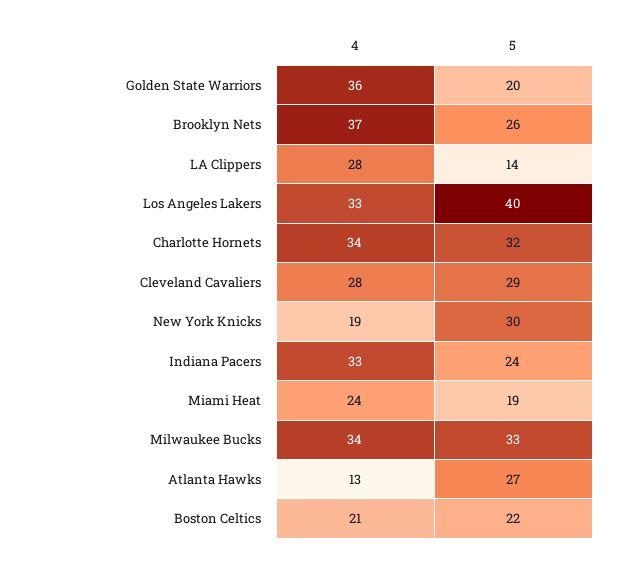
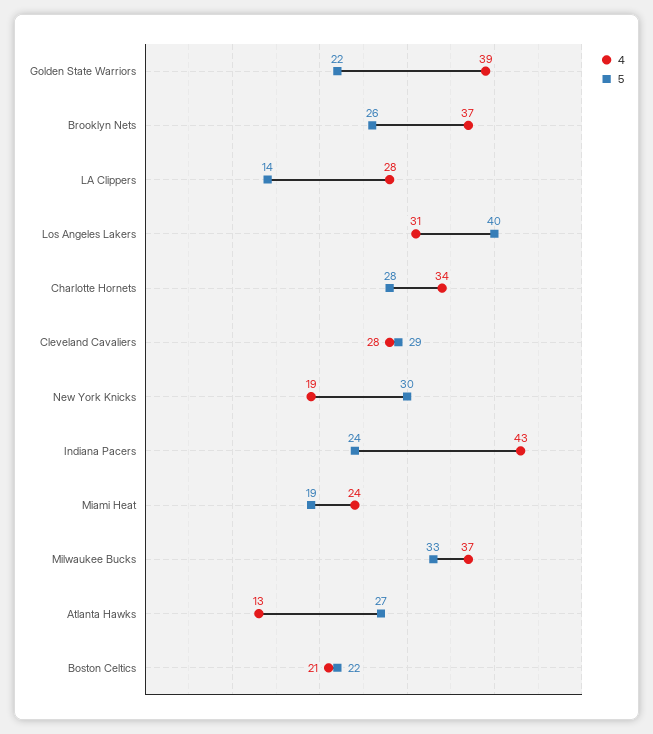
  {
    "4": {
-     "Golden State Warriors": 36,
+     "Golden State Warriors": 39,
      "Brooklyn Nets": 37,
      "LA Clippers": 28,
-     "Los Angeles Lakers": 33,
+     "Los Angeles Lakers": 31,
      "Charlotte Hornets": 34,
      "Cleveland Cavaliers": 28,
      "New York Knicks": 19,
-     "Indiana Pacers": 33,
+     "Indiana Pacers": 43,
      "Miami Heat": 24,
-     "Milwaukee Bucks": 34,
+     "Milwaukee Bucks": 37,
      "Atlanta Hawks": 13,
      "Boston Celtics": 21
    },
    "5": {
-     "Golden State Warriors": 20,
+     "Golden State Warriors": 22,
      "Brooklyn Nets": 26,
      "LA Clippers": 14,
      "Los Angeles Lakers": 40,
-     "Charlotte Hornets": 32,
+     "Charlotte Hornets": 28,
      "Cleveland Cavaliers": 29,
      "New York Knicks": 30,
      "Indiana Pacers": 24,
      "Miami Heat": 19,
      "Milwaukee Bucks": 33,
      "Atlanta Hawks": 27,
      "Boston Celtics": 22
    }
  }

